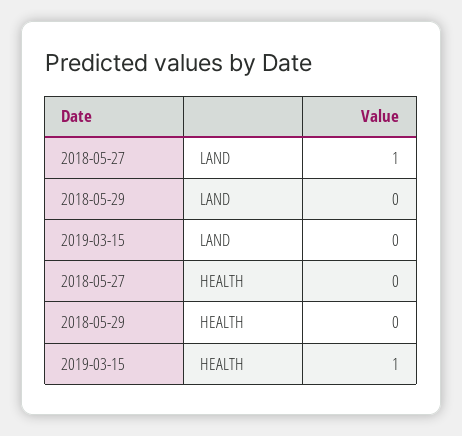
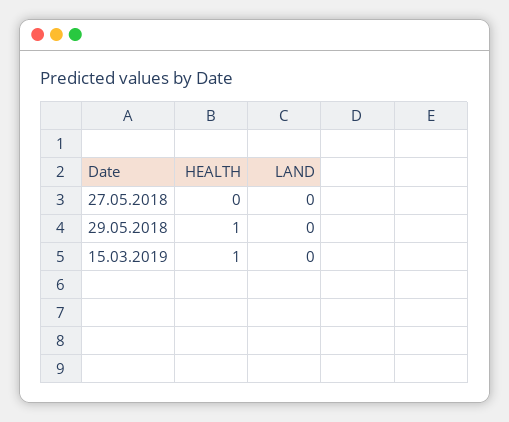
  {
    "2018-05-27": {
-     "LAND": 1,
+     "LAND": 0,
      "HEALTH": 0
    },
    "2018-05-29": {
      "LAND": 0,
-     "HEALTH": 0
+     "HEALTH": 1
    },
    "2019-03-15": {
      "LAND": 0,
      "HEALTH": 1
    }
  }

